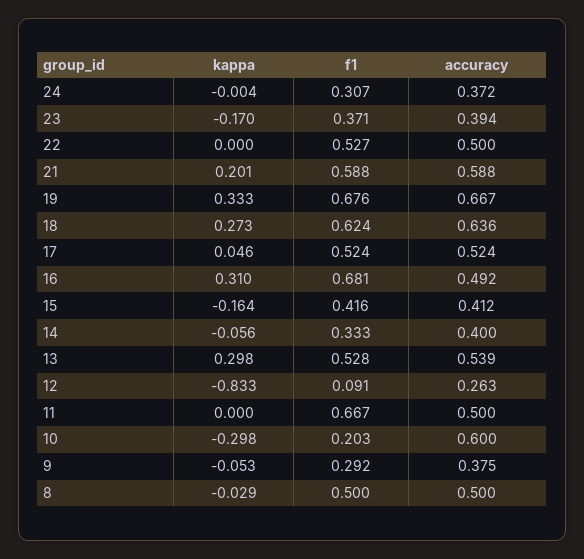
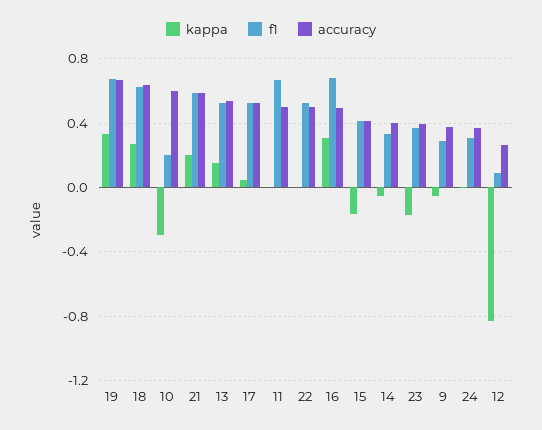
  {
    "kappa": {
      "24": -0.004,
      "23": -0.17,
      "22": 0,
      "21": 0.201,
      "19": 0.333,
      "18": 0.273,
      "17": 0.046,
      "16": 0.31,
      "15": -0.164,
      "14": -0.056,
-     "13": 0.298,
+     "13": 0.15,
      "12": -0.833,
      "11": 0,
      "10": -0.298,
-     "9": -0.053,
+     "9": -0.053
-     "8": -0.029
    },
    "f1": {
      "24": 0.307,
      "23": 0.371,
      "22": 0.527,
      "21": 0.588,
      "19": 0.676,
      "18": 0.624,
      "17": 0.524,
      "16": 0.681,
      "15": 0.416,
      "14": 0.333,
      "13": 0.528,
      "12": 0.091,
      "11": 0.667,
      "10": 0.203,
-     "9": 0.292,
+     "9": 0.292
-     "8": 0.5
    },
    "accuracy": {
      "24": 0.372,
      "23": 0.394,
      "22": 0.5,
      "21": 0.588,
      "19": 0.667,
      "18": 0.636,
      "17": 0.524,
      "16": 0.492,
      "15": 0.412,
      "14": 0.4,
      "13": 0.539,
      "12": 0.263,
      "11": 0.5,
      "10": 0.6,
-     "9": 0.375,
+     "9": 0.375
-     "8": 0.5
    }
  }

